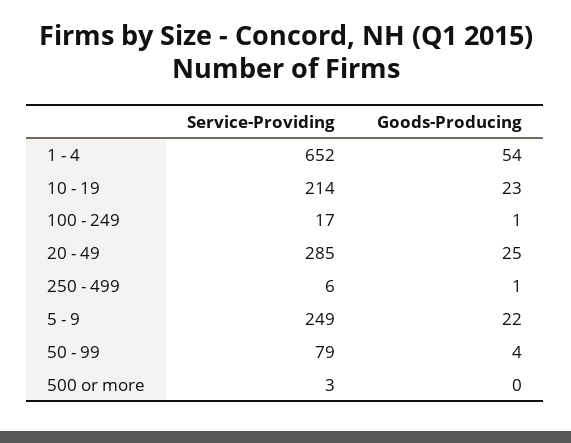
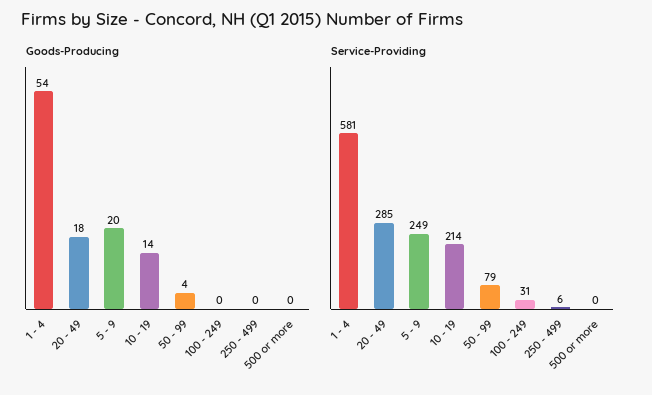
  {
    "Service-Providing": {
-     "1 - 4": 652,
+     "1 - 4": 581,
      "10 - 19": 214,
-     "100 - 249": 17,
+     "100 - 249": 31,
      "20 - 49": 285,
      "250 - 499": 6,
      "5 - 9": 249,
      "50 - 99": 79,
-     "500 or more": 3
+     "500 or more": 0
    },
    "Goods-Producing": {
      "1 - 4": 54,
-     "10 - 19": 23,
+     "10 - 19": 14,
-     "100 - 249": 1,
+     "100 - 249": 0,
-     "20 - 49": 25,
+     "20 - 49": 18,
-     "250 - 499": 1,
+     "250 - 499": 0,
-     "5 - 9": 22,
+     "5 - 9": 20,
      "50 - 99": 4,
      "500 or more": 0
    }
  }

